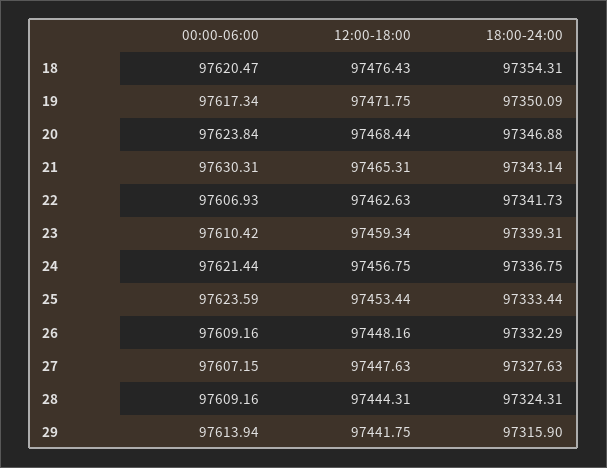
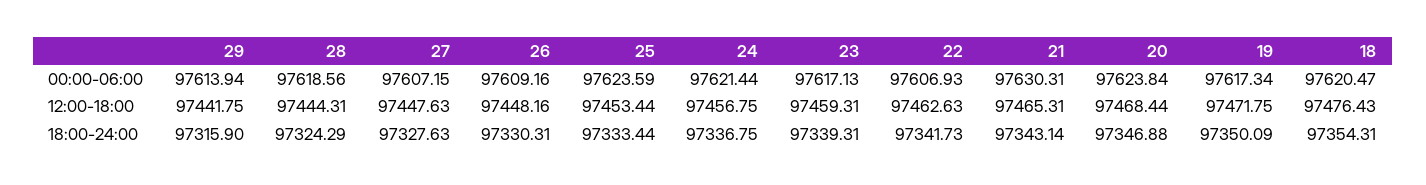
  {
    "00:00-06:00": {
      "18": 97620.47,
      "19": 97617.34,
      "20": 97623.84,
      "21": 97630.31,
      "22": 97606.93,
-     "23": 97610.42,
+     "23": 97617.13,
      "24": 97621.44,
      "25": 97623.59,
      "26": 97609.16,
      "27": 97607.15,
-     "28": 97609.16,
+     "28": 97618.56,
      "29": 97613.94
    },
    "12:00-18:00": {
      "18": 97476.43,
      "19": 97471.75,
      "20": 97468.44,
      "21": 97465.31,
      "22": 97462.63,
-     "23": 97459.34,
+     "23": 97459.31,
      "24": 97456.75,
      "25": 97453.44,
      "26": 97448.16,
      "27": 97447.63,
      "28": 97444.31,
      "29": 97441.75
    },
    "18:00-24:00": {
      "18": 97354.31,
      "19": 97350.09,
      "20": 97346.88,
      "21": 97343.14,
      "22": 97341.73,
      "23": 97339.31,
      "24": 97336.75,
      "25": 97333.44,
-     "26": 97332.29,
+     "26": 97330.31,
      "27": 97327.63,
-     "28": 97324.31,
+     "28": 97324.29,
      "29": 97315.9
    }
  }

